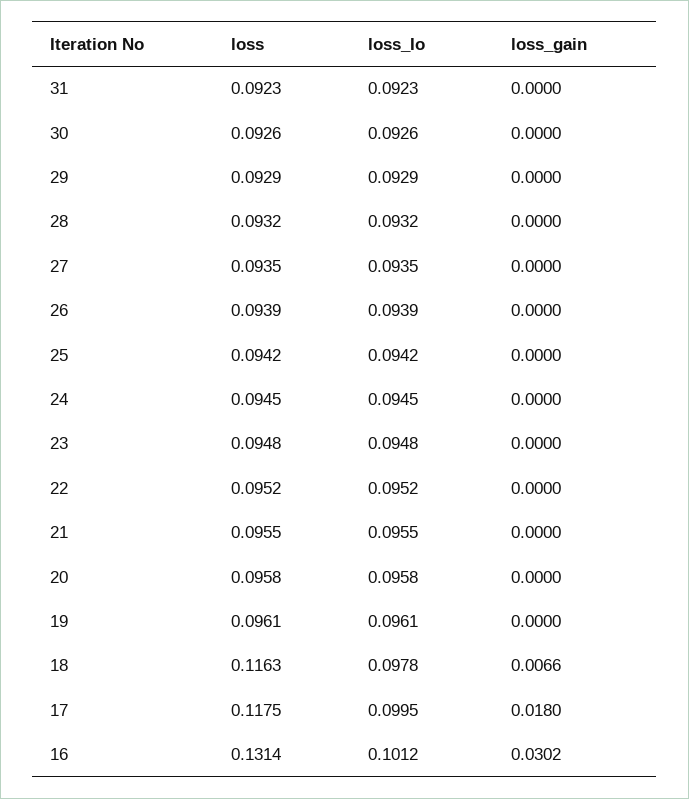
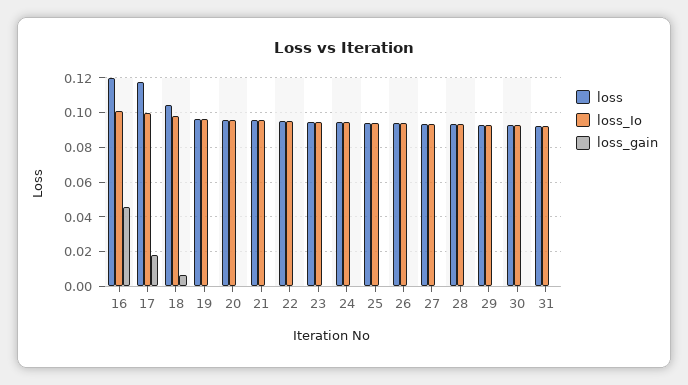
  {
    "loss": {
      "31": 0.0923,
      "30": 0.0926,
      "29": 0.0929,
      "28": 0.0932,
      "27": 0.0935,
      "26": 0.0939,
      "25": 0.0942,
      "24": 0.0945,
      "23": 0.0948,
      "22": 0.0952,
      "21": 0.0955,
      "20": 0.0958,
      "19": 0.0961,
-     "18": 0.1163,
+     "18": 0.105,
      "17": 0.1175,
-     "16": 0.1314
+     "16": 0.12
    },
    "loss_Io": {
      "31": 0.0923,
      "30": 0.0926,
      "29": 0.0929,
      "28": 0.0932,
      "27": 0.0935,
      "26": 0.0939,
      "25": 0.0942,
      "24": 0.0945,
      "23": 0.0948,
      "22": 0.0952,
      "21": 0.0955,
      "20": 0.0958,
      "19": 0.0961,
      "18": 0.0978,
      "17": 0.0995,
      "16": 0.1012
    },
    "loss_gain": {
      "31": 0,
      "30": 0,
      "29": 0,
      "28": 0,
      "27": 0,
      "26": 0,
      "25": 0,
      "24": 0,
      "23": 0,
      "22": 0,
      "21": 0,
      "20": 0,
      "19": 0,
      "18": 0.0066,
      "17": 0.018,
-     "16": 0.0302
+     "16": 0.045
    }
  }

